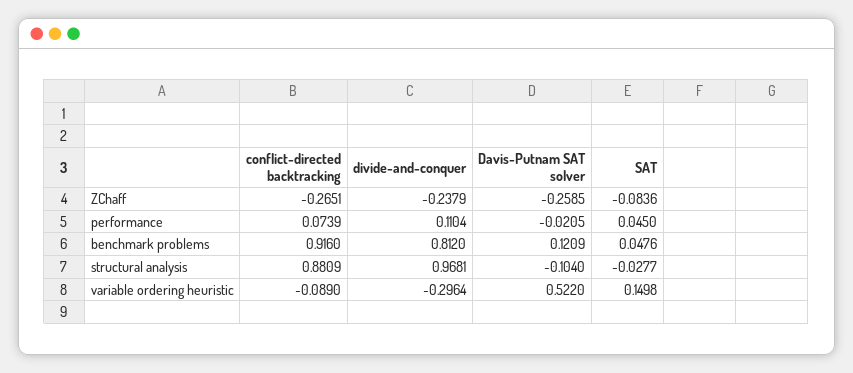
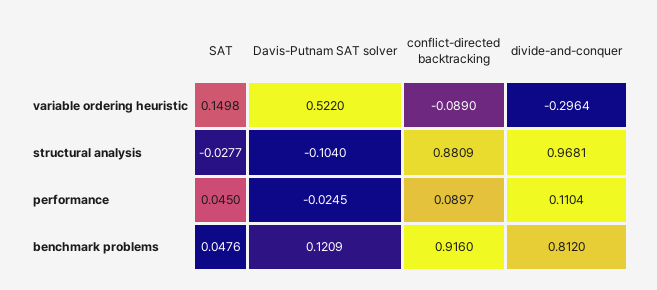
  {
    "conflict-directed backtracking": {
-     "ZChaff": -0.2651,
-     "performance": 0.0739,
+     "performance": 0.0897,
      "benchmark problems": 0.916,
      "structural analysis": 0.8809,
      "variable ordering heuristic": -0.089
    },
    "divide-and-conquer": {
-     "ZChaff": -0.2379,
      "performance": 0.1104,
      "benchmark problems": 0.812,
      "structural analysis": 0.9681,
      "variable ordering heuristic": -0.2964
    },
    "Davis-Putnam SAT solver": {
-     "ZChaff": -0.2585,
-     "performance": -0.0205,
+     "performance": -0.0245,
      "benchmark problems": 0.1209,
      "structural analysis": -0.104,
      "variable ordering heuristic": 0.522
    },
    "SAT": {
-     "ZChaff": -0.0836,
      "performance": 0.045,
      "benchmark problems": 0.0476,
      "structural analysis": -0.0277,
      "variable ordering heuristic": 0.1498
    }
  }

